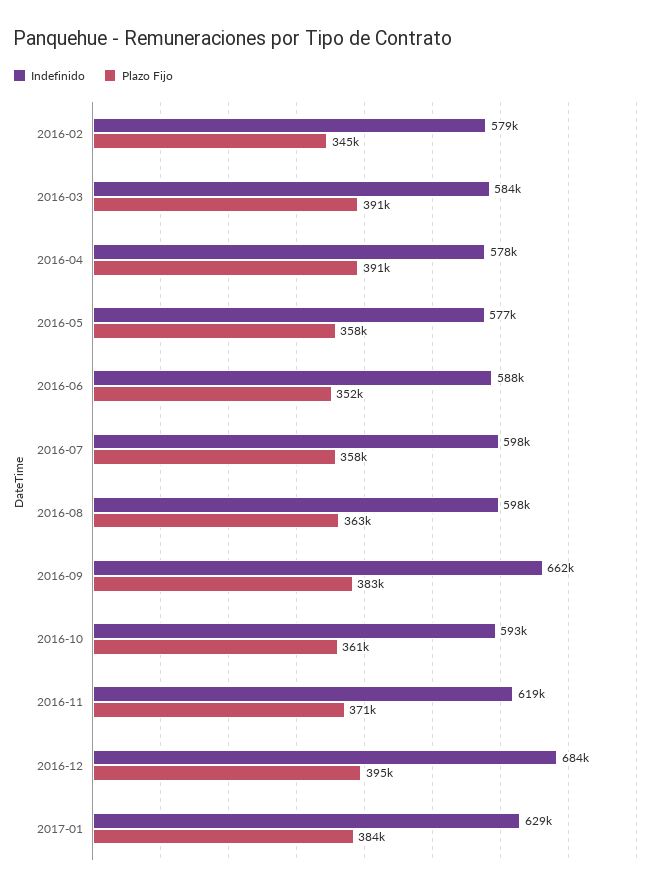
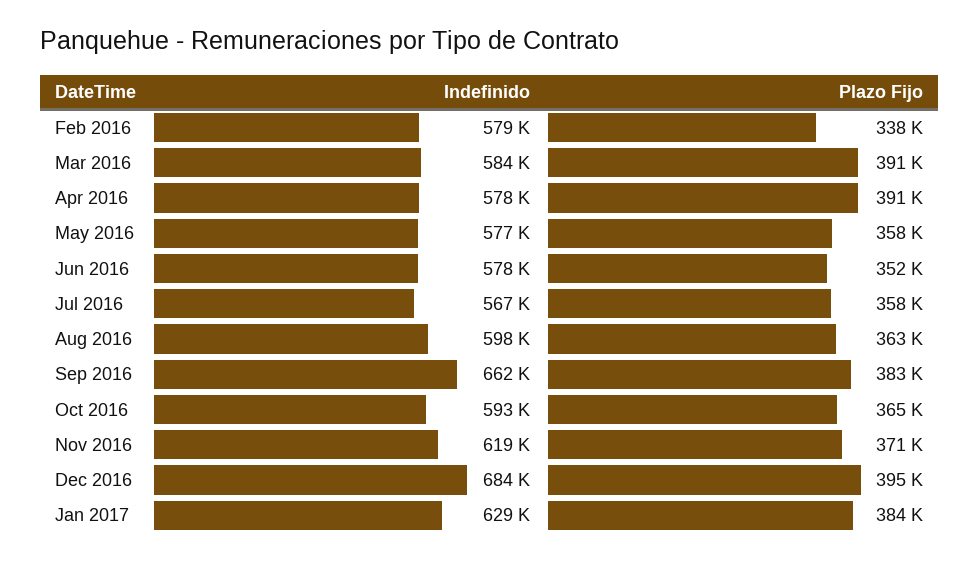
  {
    "Indefinido": {
      "2016-02": 579000,
      "2016-03": 584000,
      "2016-04": 578000,
      "2016-05": 577000,
-     "2016-06": 588000,
+     "2016-06": 578000,
-     "2016-07": 598000,
+     "2016-07": 567000,
      "2016-08": 598000,
      "2016-09": 662000,
      "2016-10": 593000,
      "2016-11": 619000,
      "2016-12": 684000,
      "2017-01": 629000
    },
    "Plazo Fijo": {
-     "2016-02": 345000,
+     "2016-02": 338000,
      "2016-03": 391000,
      "2016-04": 391000,
      "2016-05": 358000,
      "2016-06": 352000,
      "2016-07": 358000,
      "2016-08": 363000,
      "2016-09": 383000,
-     "2016-10": 361000,
+     "2016-10": 365000,
      "2016-11": 371000,
      "2016-12": 395000,
      "2017-01": 384000
    }
  }

